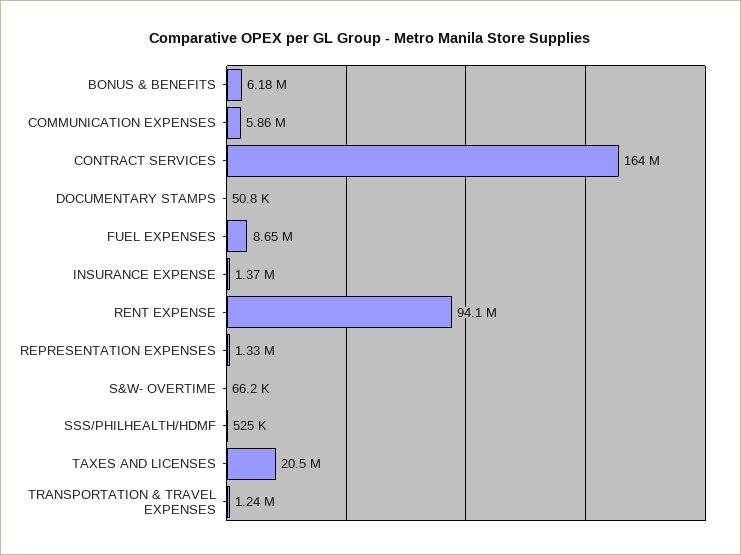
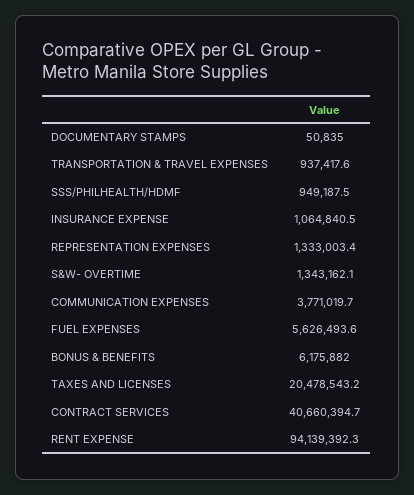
  {
    "BONUS & BENEFITS": 6175882,
-   "COMMUNICATION EXPENSES": 5860000,
+   "COMMUNICATION EXPENSES": 3771019.7,
-   "CONTRACT SERVICES": 164000000,
+   "CONTRACT SERVICES": 40660394.7,
    "DOCUMENTARY STAMPS": 50835,
-   "FUEL EXPENSES": 8650000,
+   "FUEL EXPENSES": 5626493.6,
-   "INSURANCE EXPENSE": 1370000,
+   "INSURANCE EXPENSE": 1064840.5,
    "RENT EXPENSE": 94139392.3,
    "REPRESENTATION EXPENSES": 1333003.4,
-   "S&W- OVERTIME": 66200,
+   "S&W- OVERTIME": 1343162.1,
-   "SSS/PHILHEALTH/HDMF": 525000,
+   "SSS/PHILHEALTH/HDMF": 949187.5,
    "TAXES AND LICENSES": 20478543.2,
-   "TRANSPORTATION & TRAVEL EXPENSES": 1240000
+   "TRANSPORTATION & TRAVEL EXPENSES": 937417.6
  }

